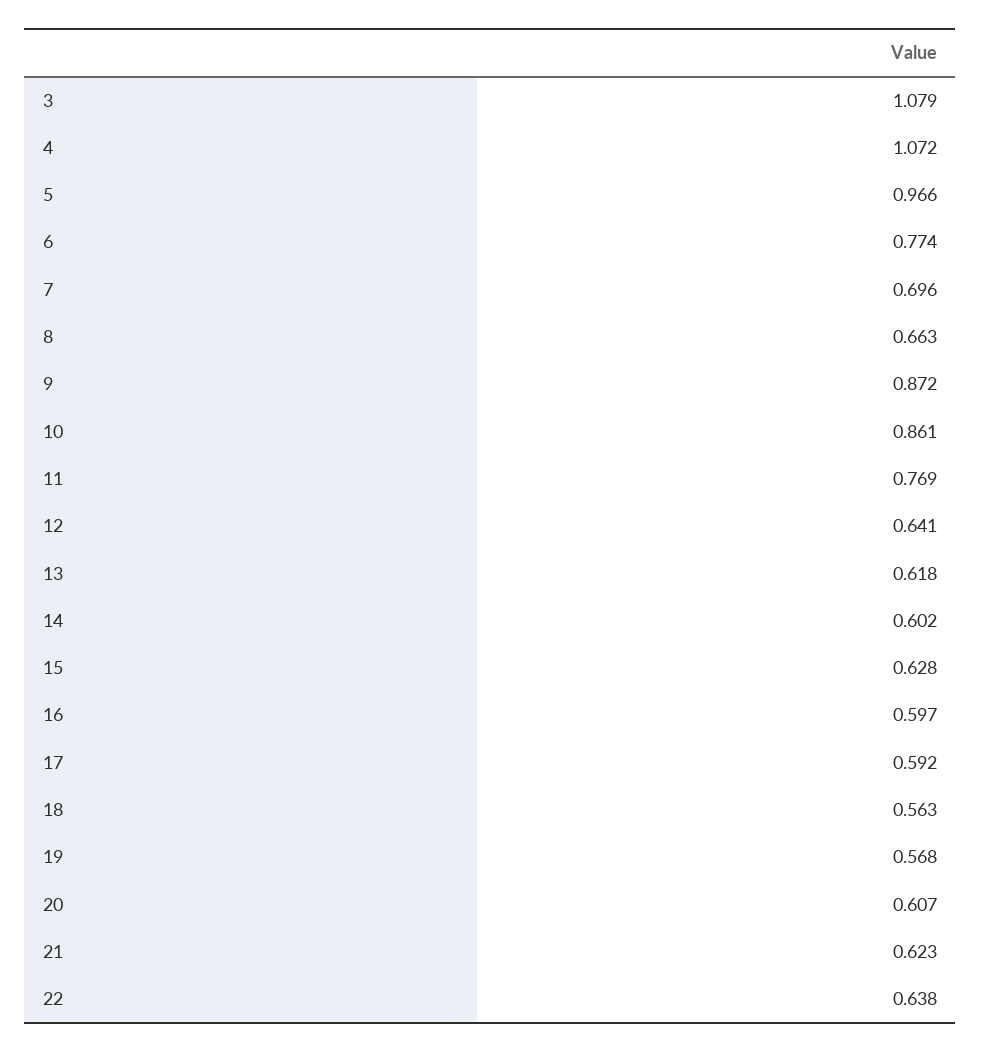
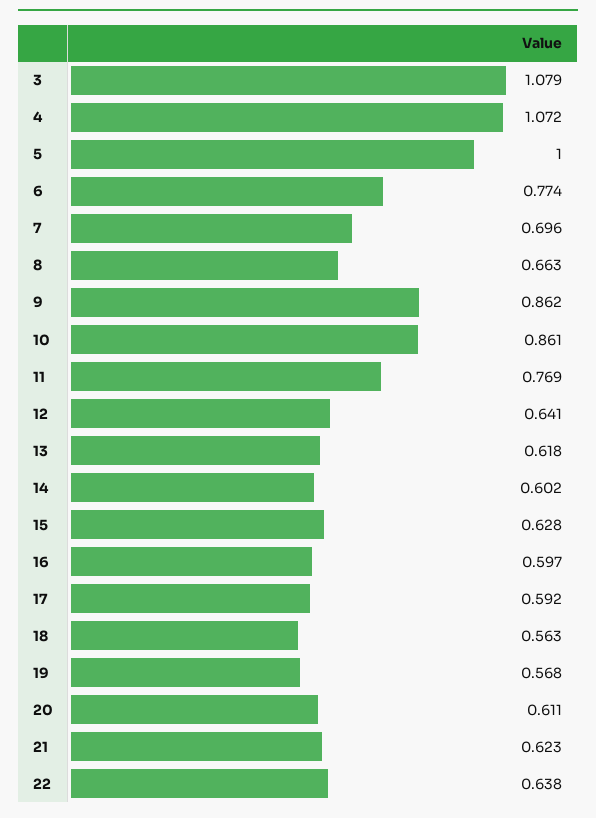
  {
    "3": 1.079,
    "4": 1.072,
-   "5": 0.966,
+   "5": 1,
    "6": 0.774,
    "7": 0.696,
    "8": 0.663,
-   "9": 0.872,
+   "9": 0.862,
    "10": 0.861,
    "11": 0.769,
    "12": 0.641,
    "13": 0.618,
    "14": 0.602,
    "15": 0.628,
    "16": 0.597,
    "17": 0.592,
    "18": 0.563,
    "19": 0.568,
-   "20": 0.607,
+   "20": 0.611,
    "21": 0.623,
    "22": 0.638
  }

